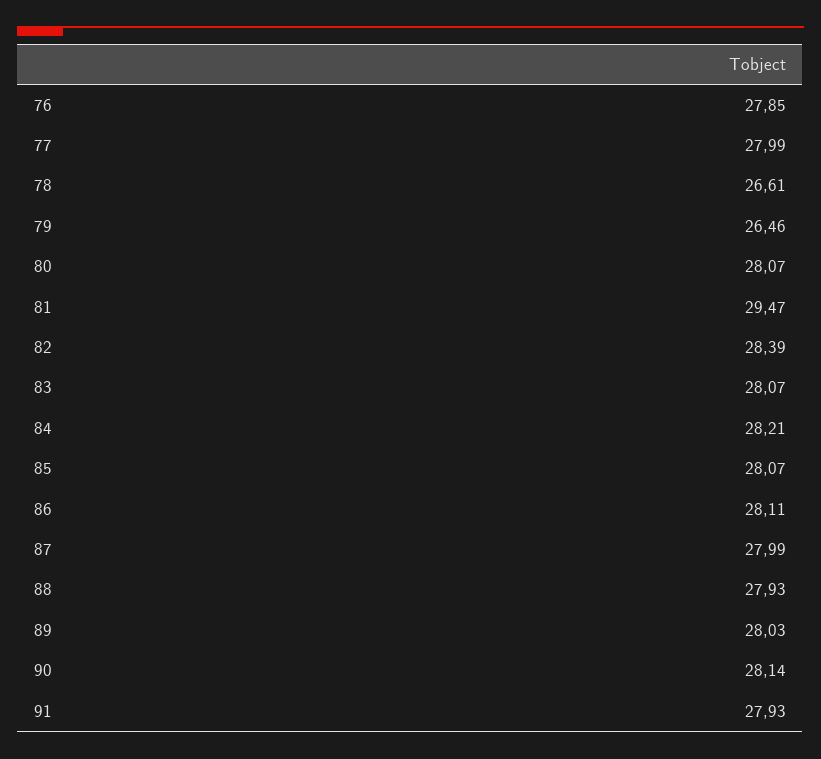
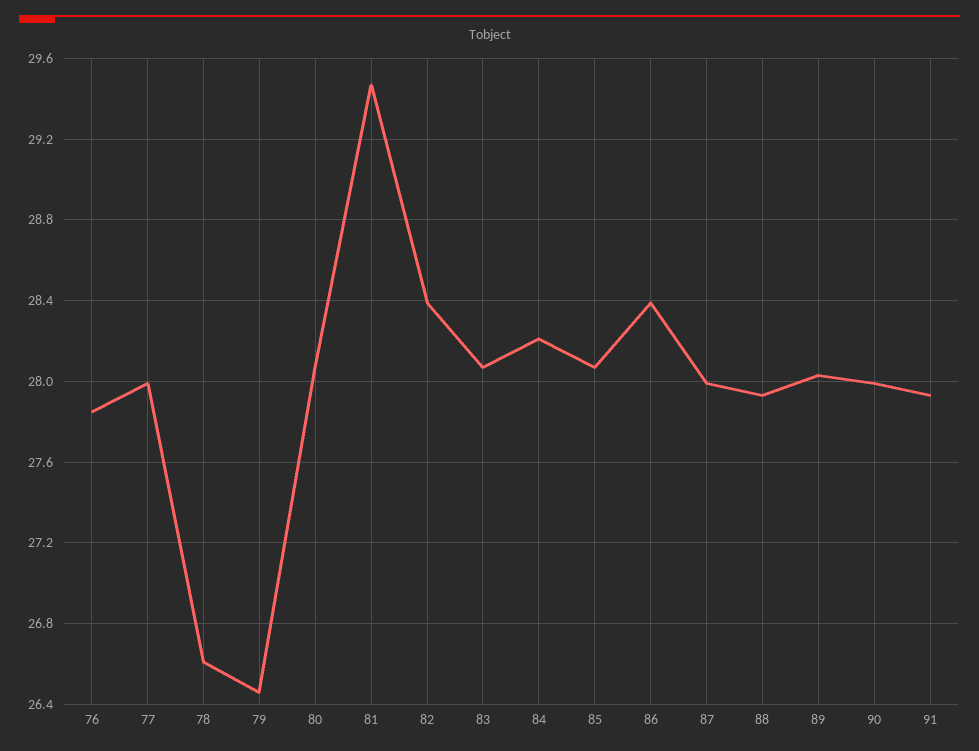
  {
    "76": 27.85,
    "77": 27.99,
    "78": 26.61,
    "79": 26.46,
    "80": 28.07,
    "81": 29.47,
    "82": 28.39,
    "83": 28.07,
    "84": 28.21,
    "85": 28.07,
-   "86": 28.11,
+   "86": 28.4,
    "87": 27.99,
    "88": 27.93,
    "89": 28.03,
-   "90": 28.14,
+   "90": 28,
    "91": 27.93
  }

